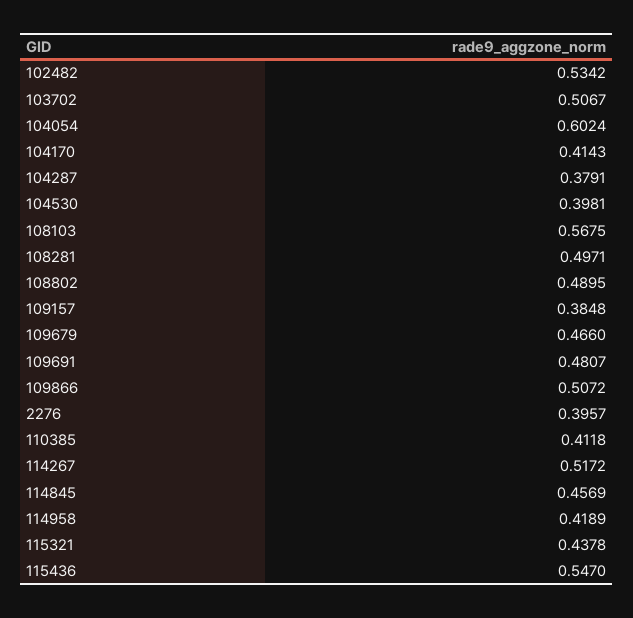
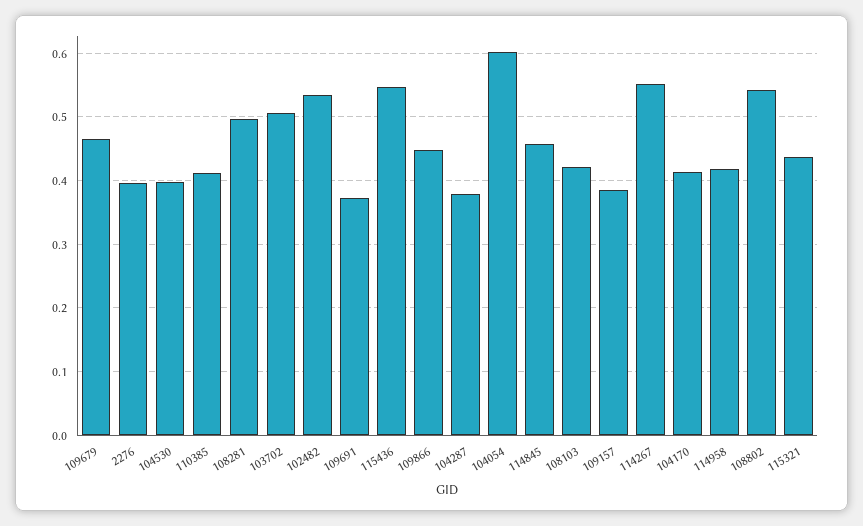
  {
    "102482": 0.5342,
    "103702": 0.5067,
    "104054": 0.6024,
    "104170": 0.4143,
    "104287": 0.3791,
    "104530": 0.3981,
-   "108103": 0.5675,
+   "108103": 0.42,
    "108281": 0.4971,
-   "108802": 0.4895,
+   "108802": 0.54,
    "109157": 0.3848,
    "109679": 0.466,
-   "109691": 0.4807,
+   "109691": 0.37,
-   "109866": 0.5072,
+   "109866": 0.45,
    "2276": 0.3957,
    "110385": 0.4118,
-   "114267": 0.5172,
+   "114267": 0.55,
    "114845": 0.4569,
    "114958": 0.4189,
    "115321": 0.4378,
    "115436": 0.547
  }

